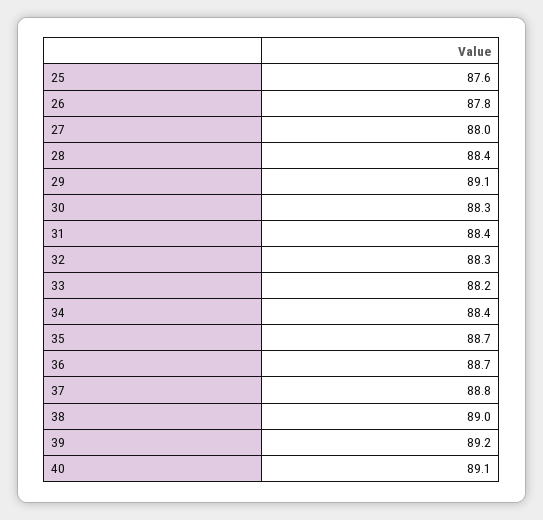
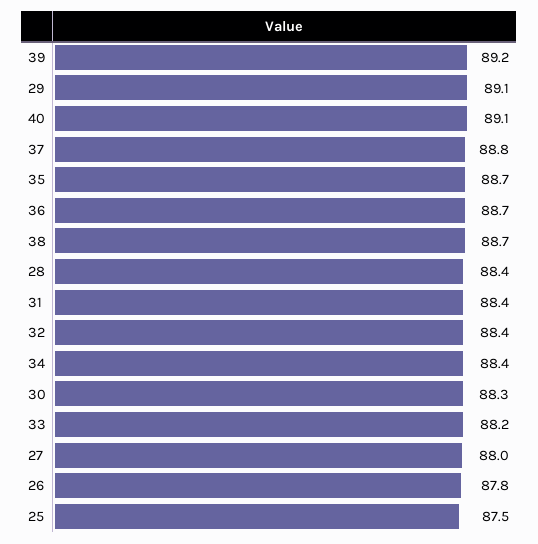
  {
-   "25": 87.6,
+   "25": 87.5,
    "26": 87.8,
    "27": 88,
    "28": 88.4,
    "29": 89.1,
    "30": 88.3,
    "31": 88.4,
-   "32": 88.3,
+   "32": 88.4,
    "33": 88.2,
    "34": 88.4,
    "35": 88.7,
    "36": 88.7,
    "37": 88.8,
-   "38": 89,
+   "38": 88.7,
    "39": 89.2,
    "40": 89.1
  }

